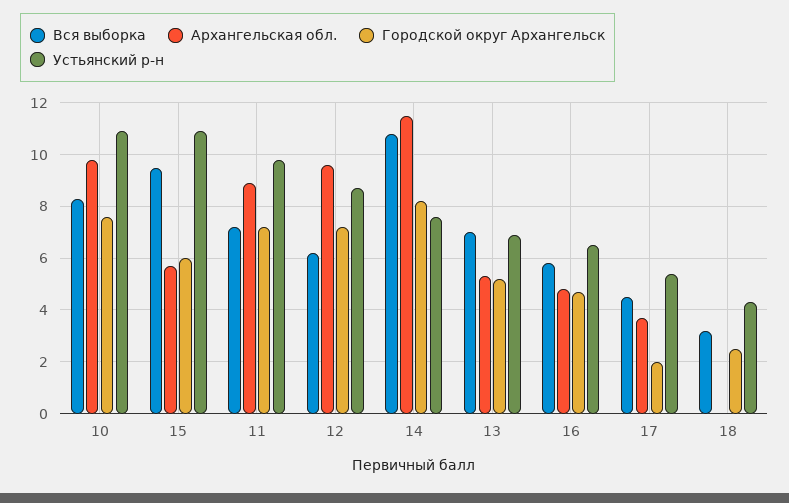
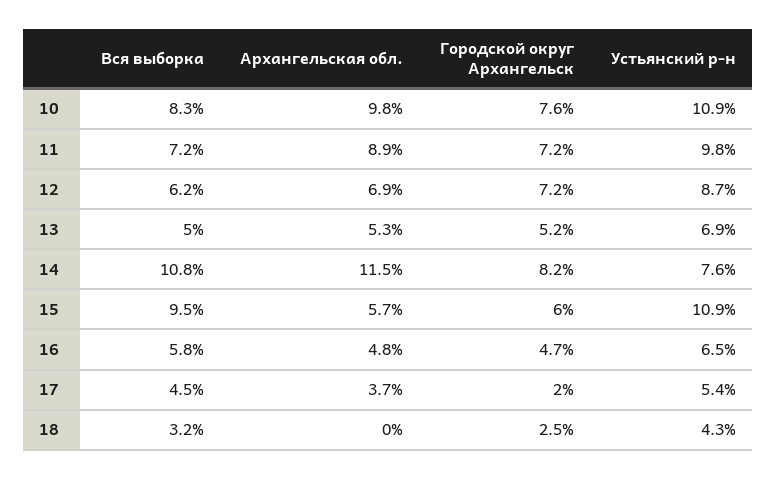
  {
    "Вся выборка": {
      "10": 8.3,
      "15": 9.5,
      "11": 7.2,
      "12": 6.2,
      "14": 10.8,
-     "13": 7,
+     "13": 5,
      "16": 5.8,
      "17": 4.5,
      "18": 3.2
    },
    "Архангельская обл.": {
      "10": 9.8,
      "15": 5.7,
      "11": 8.9,
-     "12": 9.5,
+     "12": 6.9,
      "14": 11.5,
      "13": 5.3,
      "16": 4.8,
      "17": 3.7,
      "18": 0
    },
    "Городской округ Архангельск": {
      "10": 7.6,
      "15": 6,
      "11": 7.2,
      "12": 7.2,
      "14": 8.2,
      "13": 5.2,
      "16": 4.7,
      "17": 2,
      "18": 2.5
    },
    "Устьянский р-н": {
      "10": 10.9,
      "15": 10.9,
      "11": 9.8,
      "12": 8.7,
      "14": 7.6,
      "13": 6.9,
      "16": 6.5,
      "17": 5.4,
      "18": 4.3
    }
  }

